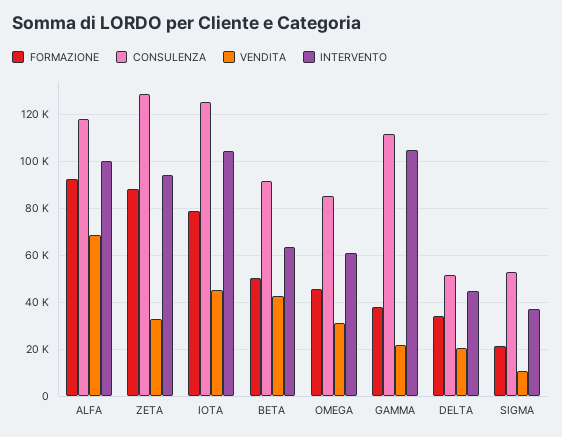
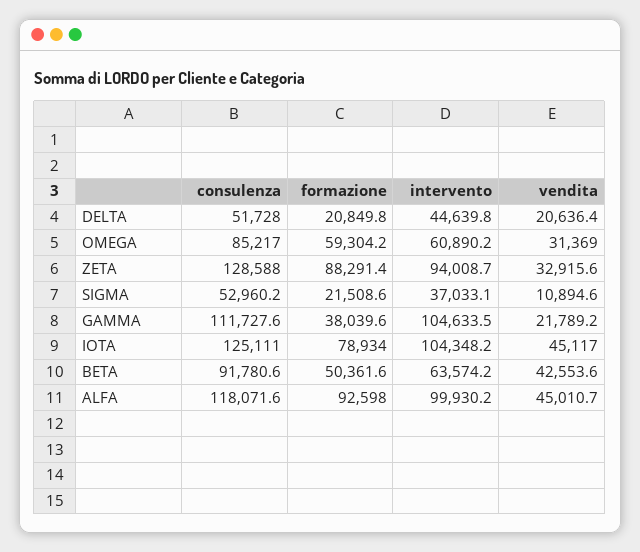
  {
    "FORMAZIONE": {
      "ALFA": 92598,
      "ZETA": 88291.4,
      "IOTA": 78934,
      "BETA": 50361.6,
-     "OMEGA": 45000,
+     "OMEGA": 59304.2,
      "GAMMA": 38039.6,
-     "DELTA": 35000,
+     "DELTA": 20849.8,
      "SIGMA": 21508.6
    },
    "CONSULENZA": {
      "ALFA": 118071.6,
      "ZETA": 128588,
      "IOTA": 125111,
      "BETA": 91780.6,
      "OMEGA": 85217,
      "GAMMA": 111727.6,
      "DELTA": 51728,
      "SIGMA": 52960.2
    },
    "VENDITA": {
-     "ALFA": 70000,
+     "ALFA": 45010.7,
      "ZETA": 32915.6,
      "IOTA": 45117,
      "BETA": 42553.6,
      "OMEGA": 31369,
      "GAMMA": 21789.2,
      "DELTA": 20636.4,
      "SIGMA": 10894.6
    },
    "INTERVENTO": {
      "ALFA": 99930.2,
      "ZETA": 94008.7,
      "IOTA": 104348.2,
      "BETA": 63574.2,
      "OMEGA": 60890.2,
      "GAMMA": 104633.5,
      "DELTA": 44639.8,
      "SIGMA": 37033.1
    }
  }

